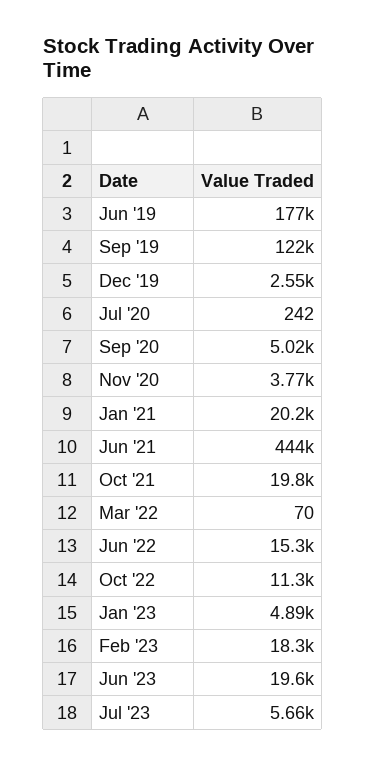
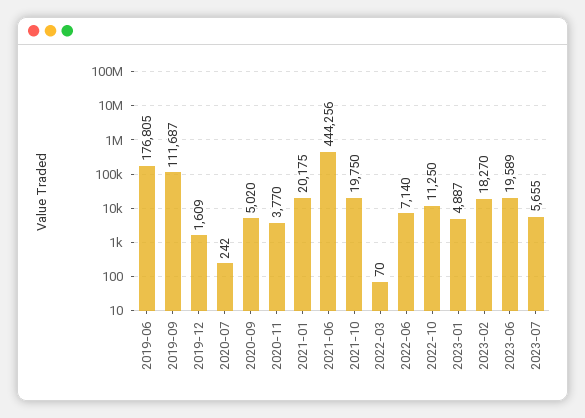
  {
    "Jun '19": 176805,
-   "Sep '19": 122000,
+   "Sep '19": 111687,
-   "Dec '19": 2550,
+   "Dec '19": 1609,
    "Jul '20": 242,
    "Sep '20": 5020,
    "Nov '20": 3770,
    "Jan '21": 20175,
    "Jun '21": 444256,
    "Oct '21": 19750,
    "Mar '22": 70,
-   "Jun '22": 15300,
+   "Jun '22": 7140,
    "Oct '22": 11250,
    "Jan '23": 4887,
    "Feb '23": 18270,
    "Jun '23": 19589,
    "Jul '23": 5655
  }

